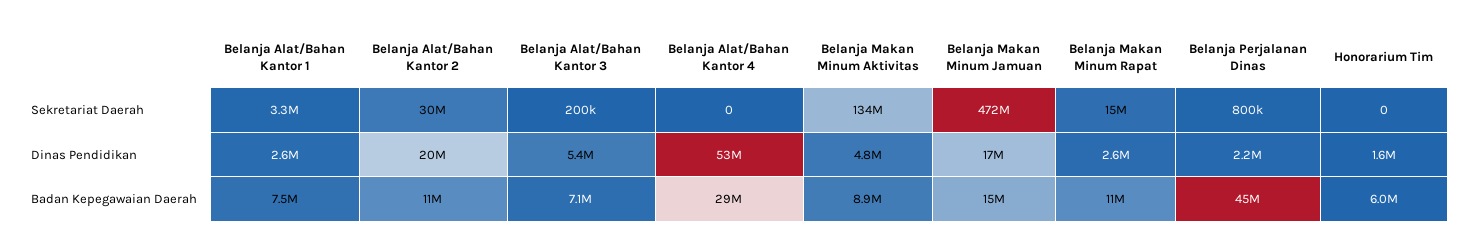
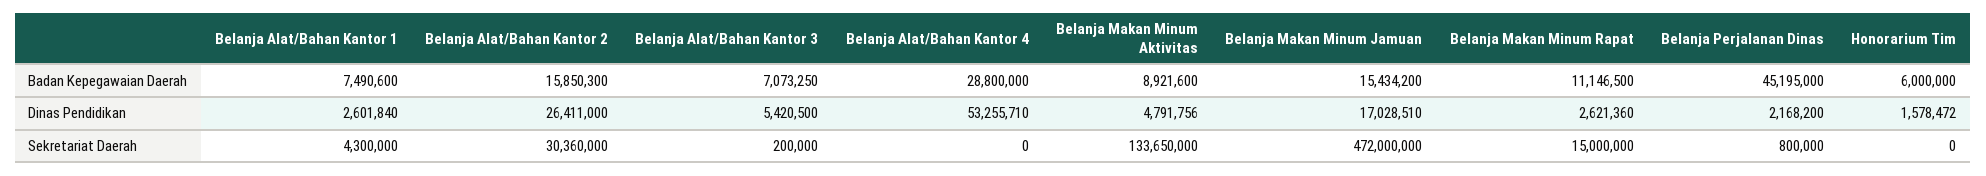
  {
    "Belanja Alat/Bahan Kantor 1": {
-     "Sekretariat Daerah": 3300000,
+     "Sekretariat Daerah": 4300000,
      "Dinas Pendidikan": 2601840,
      "Badan Kepegawaian Daerah": 7490600
    },
    "Belanja Alat/Bahan Kantor 2": {
      "Sekretariat Daerah": 30360000,
-     "Dinas Pendidikan": 20000000,
+     "Dinas Pendidikan": 26411000,
-     "Badan Kepegawaian Daerah": 11000000
+     "Badan Kepegawaian Daerah": 15850300
    },
    "Belanja Alat/Bahan Kantor 3": {
      "Sekretariat Daerah": 200000,
      "Dinas Pendidikan": 5420500,
      "Badan Kepegawaian Daerah": 7073250
    },
    "Belanja Alat/Bahan Kantor 4": {
      "Sekretariat Daerah": 0,
      "Dinas Pendidikan": 53255710,
      "Badan Kepegawaian Daerah": 28800000
    },
    "Belanja Makan Minum Aktivitas": {
      "Sekretariat Daerah": 133650000,
      "Dinas Pendidikan": 4791756,
      "Badan Kepegawaian Daerah": 8921600
    },
    "Belanja Makan Minum Jamuan": {
      "Sekretariat Daerah": 472000000,
      "Dinas Pendidikan": 17028510,
      "Badan Kepegawaian Daerah": 15434200
    },
    "Belanja Makan Minum Rapat": {
      "Sekretariat Daerah": 15000000,
      "Dinas Pendidikan": 2621360,
      "Badan Kepegawaian Daerah": 11146500
    },
    "Belanja Perjalanan Dinas": {
      "Sekretariat Daerah": 800000,
      "Dinas Pendidikan": 2168200,
      "Badan Kepegawaian Daerah": 45195000
    },
    "Honorarium Tim": {
      "Sekretariat Daerah": 0,
      "Dinas Pendidikan": 1578472,
      "Badan Kepegawaian Daerah": 6000000
    }
  }

